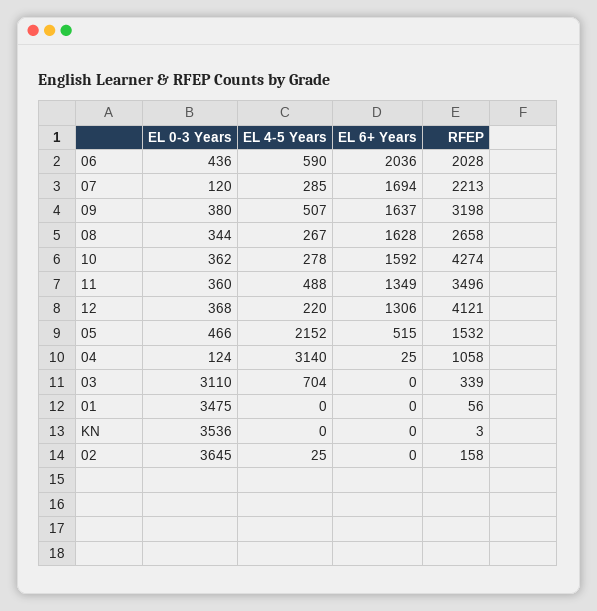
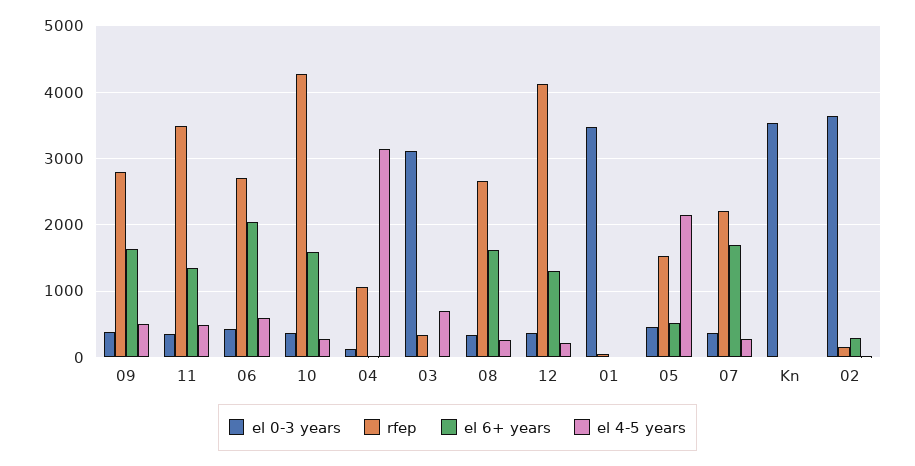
  {
    "EL 0-3 Years": {
      "06": 436,
-     "07": 120,
+     "07": 400,
      "09": 380,
      "08": 344,
      "10": 362,
      "11": 360,
      "12": 368,
      "05": 466,
      "04": 124,
      "03": 3110,
      "01": 3475,
      "KN": 3536,
      "02": 3645
    },
    "EL 4-5 Years": {
      "06": 590,
      "07": 285,
      "09": 507,
      "08": 267,
      "10": 278,
      "11": 488,
      "12": 220,
      "05": 2152,
      "04": 3140,
      "03": 704,
      "01": 0,
      "KN": 0,
      "02": 25
    },
    "EL 6+ Years": {
      "06": 2036,
      "07": 1694,
      "09": 1637,
      "08": 1628,
      "10": 1592,
      "11": 1349,
      "12": 1306,
      "05": 515,
      "04": 25,
      "03": 0,
      "01": 0,
      "KN": 0,
-     "02": 0
+     "02": 300
    },
    "RFEP": {
-     "06": 2028,
+     "06": 2700,
      "07": 2213,
-     "09": 3198,
+     "09": 2800,
      "08": 2658,
      "10": 4274,
      "11": 3496,
      "12": 4121,
      "05": 1532,
      "04": 1058,
      "03": 339,
      "01": 56,
      "KN": 3,
      "02": 158
    }
  }

